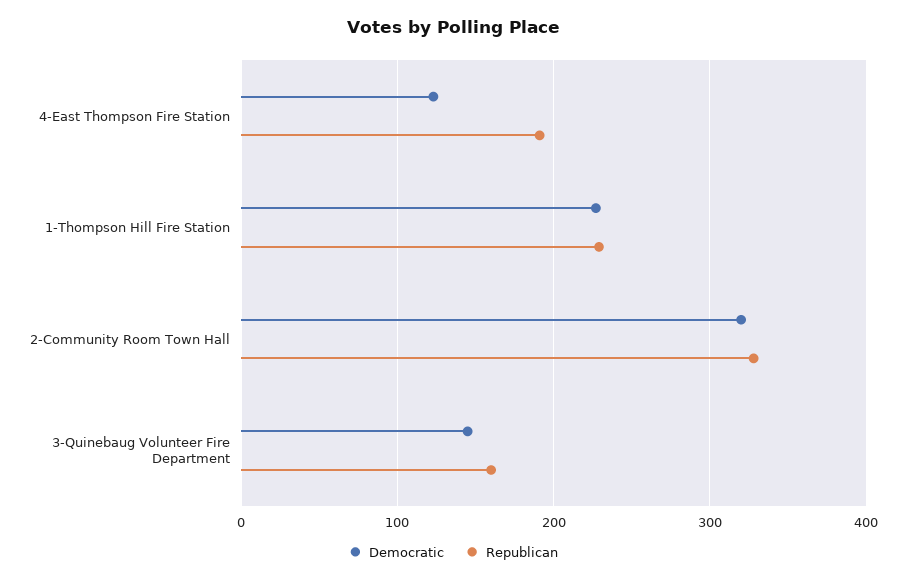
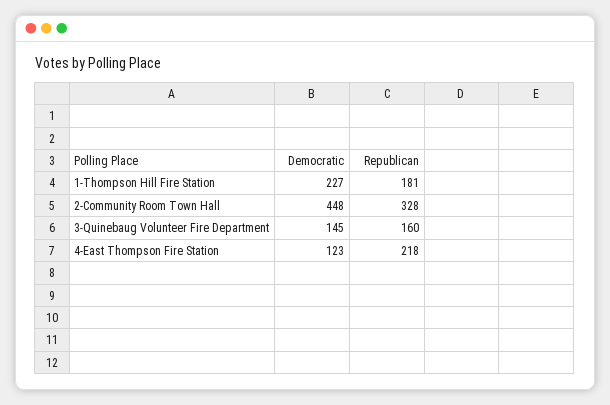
  {
    "Democratic": {
      "4-East Thompson Fire Station": 123,
      "1-Thompson Hill Fire Station": 227,
-     "2-Community Room Town Hall": 320,
+     "2-Community Room Town Hall": 448,
      "3-Quinebaug Volunteer Fire Department": 145
    },
    "Republican": {
-     "4-East Thompson Fire Station": 190,
+     "4-East Thompson Fire Station": 218,
-     "1-Thompson Hill Fire Station": 230,
+     "1-Thompson Hill Fire Station": 181,
      "2-Community Room Town Hall": 328,
      "3-Quinebaug Volunteer Fire Department": 160
    }
  }

